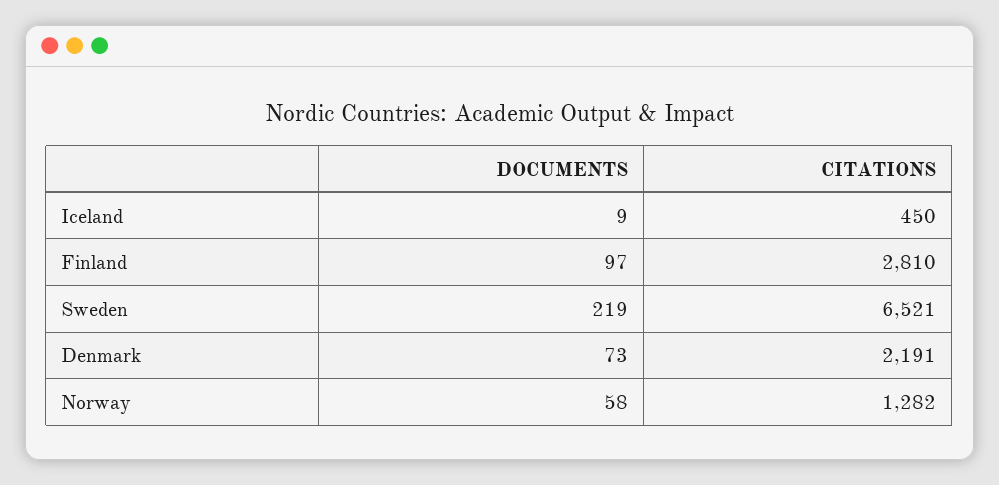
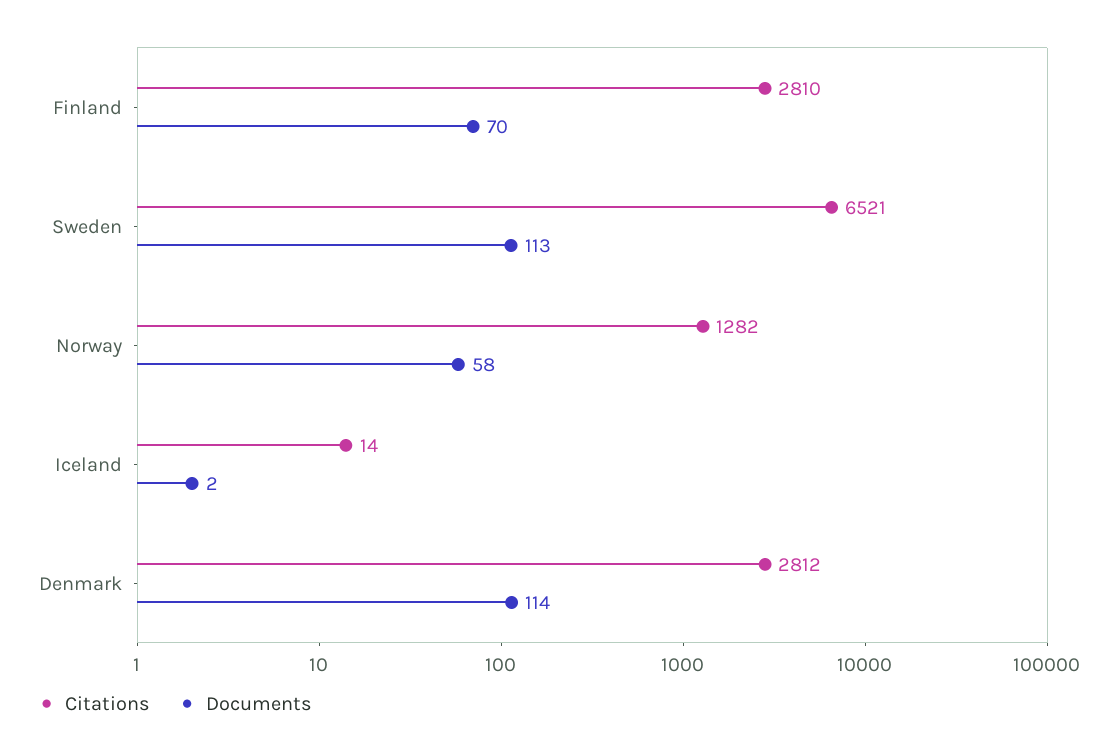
  {
    "DOCUMENTS": {
-     "Iceland": 9,
+     "Iceland": 2,
-     "Finland": 97,
+     "Finland": 70,
-     "Sweden": 219,
+     "Sweden": 113,
-     "Denmark": 73,
+     "Denmark": 114,
      "Norway": 58
    },
    "CITATIONS": {
-     "Iceland": 450,
+     "Iceland": 14,
      "Finland": 2810,
      "Sweden": 6521,
-     "Denmark": 2191,
+     "Denmark": 2812,
      "Norway": 1282
    }
  }

